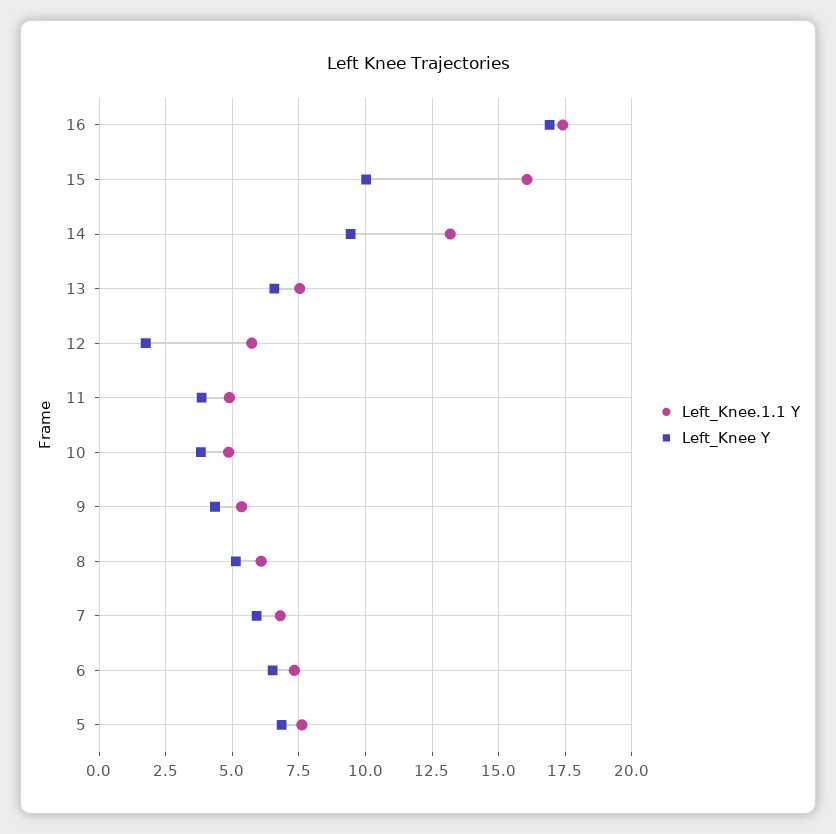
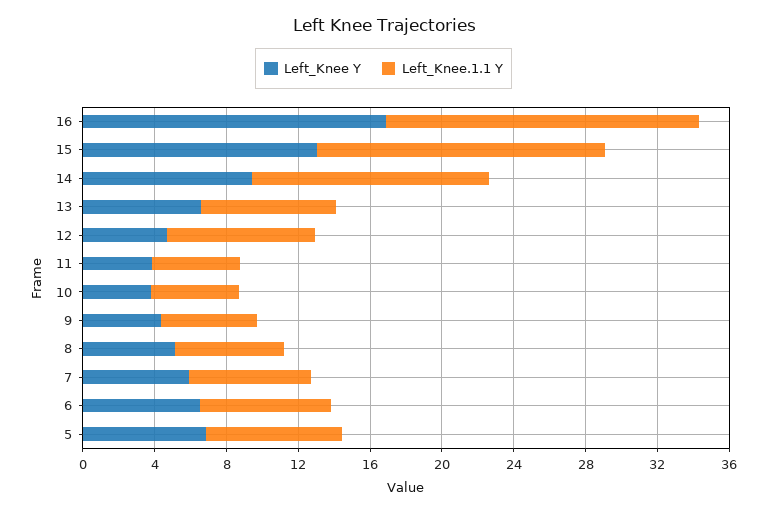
  {
    "Left_Knee.1.1 Y": {
      "16": 17.5,
      "15": 16,
      "14": 13.25,
      "13": 7.5,
-     "12": 5.75,
+     "12": 8,
      "11": 5,
      "10": 4.75,
      "9": 5.25,
      "8": 6,
      "7": 6.75,
      "6": 7.25,
      "5": 7.5
    },
    "Left_Knee Y": {
      "16": 17,
-     "15": 10,
+     "15": 13,
      "14": 9.5,
      "13": 6.5,
-     "12": 1.75,
+     "12": 5,
      "11": 3.75,
      "10": 3.75,
      "9": 4.25,
      "8": 5.25,
      "7": 6,
      "6": 6.5,
      "5": 6.75
    }
  }

